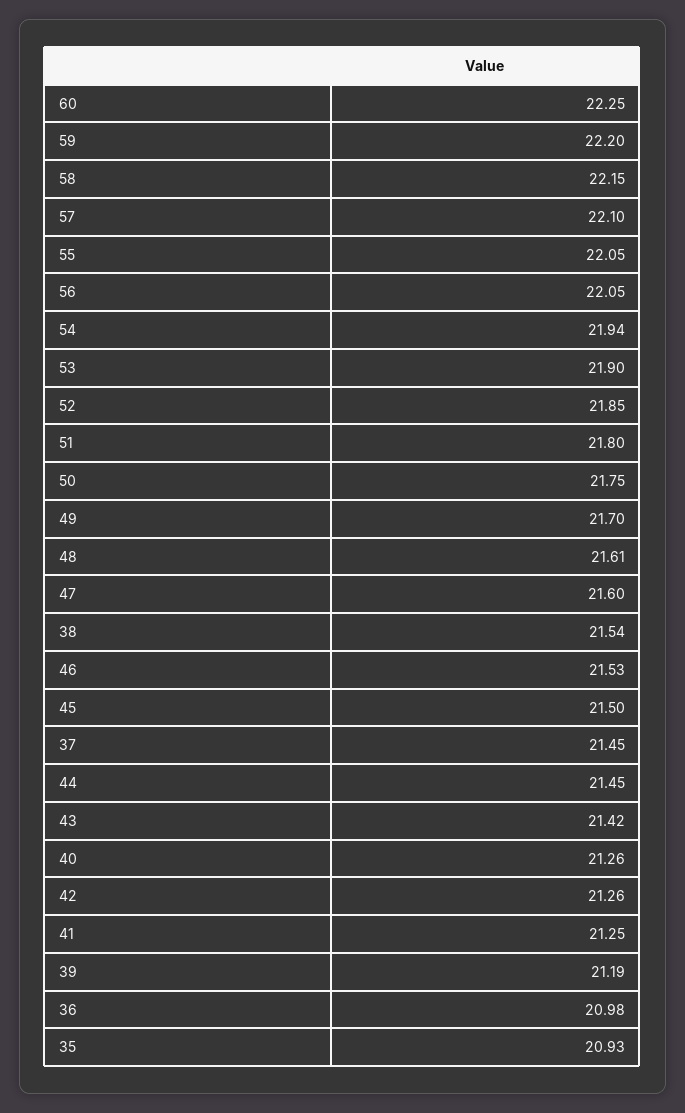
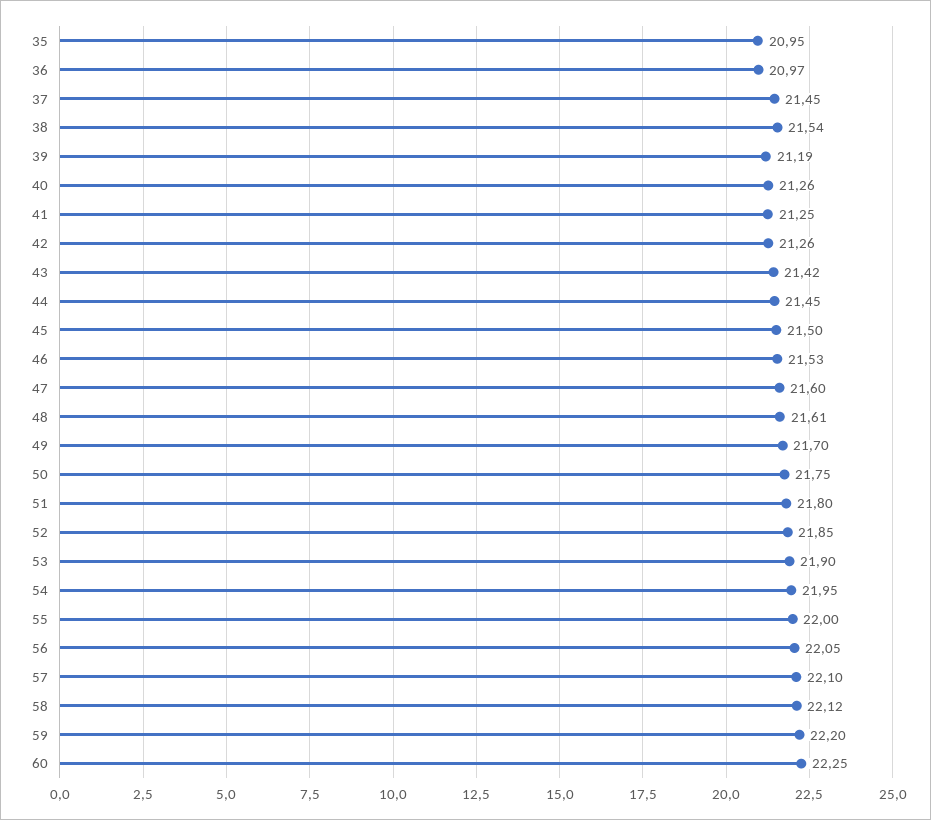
  {
    "60": 22.25,
    "59": 22.2,
-   "58": 22.15,
+   "58": 22.12,
    "57": 22.1,
-   "55": 22.05,
+   "55": 22,
    "56": 22.05,
-   "54": 21.94,
+   "54": 21.95,
    "53": 21.9,
    "52": 21.85,
    "51": 21.8,
    "50": 21.75,
    "49": 21.7,
    "48": 21.61,
    "47": 21.6,
    "38": 21.54,
    "46": 21.53,
    "45": 21.5,
    "37": 21.45,
    "44": 21.45,
    "43": 21.42,
    "40": 21.26,
    "42": 21.26,
    "41": 21.25,
    "39": 21.19,
-   "36": 20.98,
+   "36": 20.97,
-   "35": 20.93
+   "35": 20.95
  }

